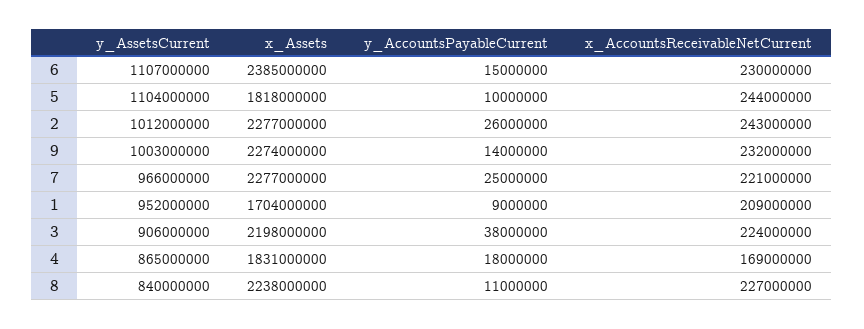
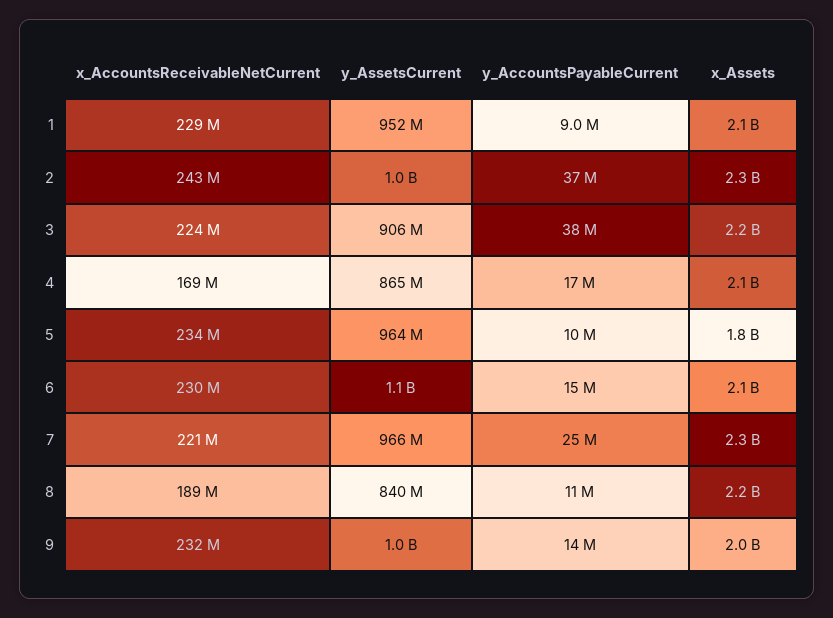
  {
    "y_AssetsCurrent": {
      "6": 1107000000,
-     "5": 1104000000,
+     "5": 964000000,
      "2": 1012000000,
      "9": 1003000000,
      "7": 966000000,
      "1": 952000000,
      "3": 906000000,
      "4": 865000000,
      "8": 840000000
    },
    "x_Assets": {
-     "6": 2385000000,
+     "6": 2100000000,
      "5": 1818000000,
      "2": 2277000000,
-     "9": 2274000000,
+     "9": 2000000000,
      "7": 2277000000,
-     "1": 1704000000,
+     "1": 2100000000,
      "3": 2198000000,
-     "4": 1831000000,
+     "4": 2100000000,
      "8": 2238000000
    },
    "y_AccountsPayableCurrent": {
      "6": 15000000,
      "5": 10000000,
-     "2": 26000000,
+     "2": 37000000,
      "9": 14000000,
      "7": 25000000,
      "1": 9000000,
      "3": 38000000,
-     "4": 18000000,
+     "4": 17000000,
      "8": 11000000
    },
    "x_AccountsReceivableNetCurrent": {
      "6": 230000000,
-     "5": 244000000,
+     "5": 234000000,
      "2": 243000000,
      "9": 232000000,
      "7": 221000000,
-     "1": 209000000,
+     "1": 229000000,
      "3": 224000000,
      "4": 169000000,
-     "8": 227000000
+     "8": 189000000
    }
  }

